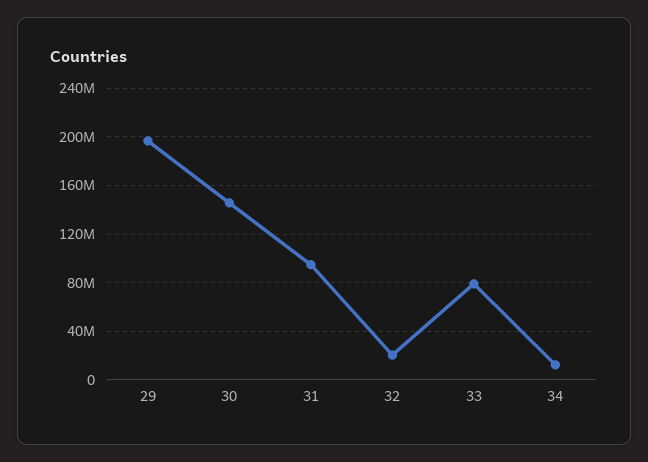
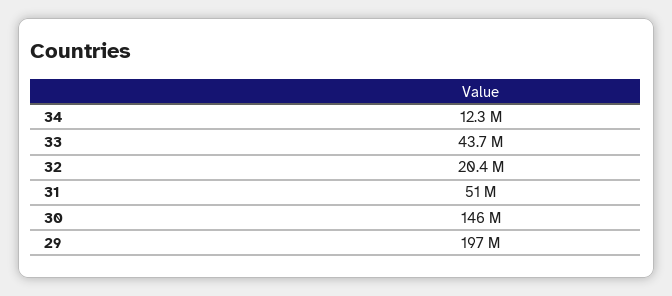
  {
    "29": 197000000,
    "30": 146000000,
-   "31": 95000000,
+   "31": 51000000,
    "32": 20400000,
-   "33": 80000000,
+   "33": 43700000,
    "34": 12300000
  }

